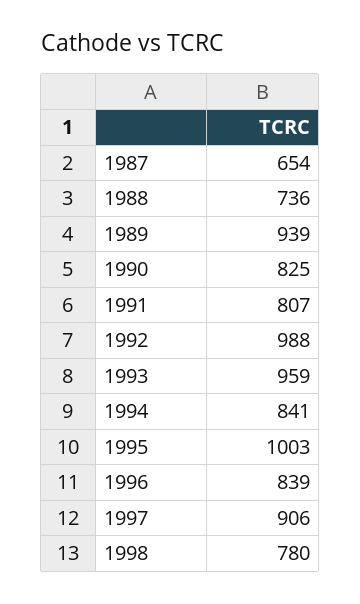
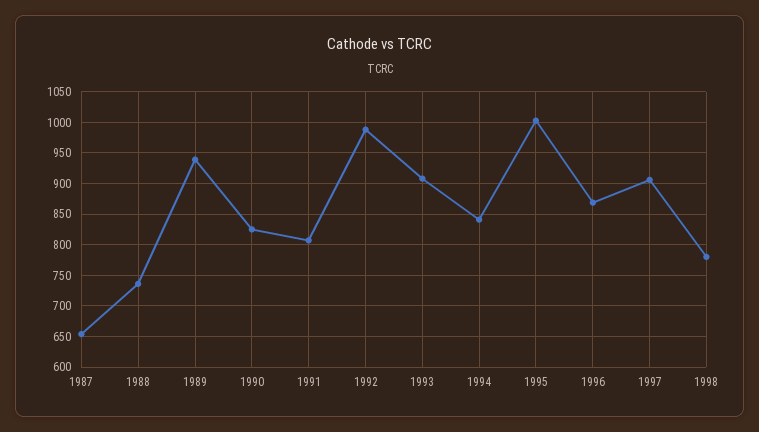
  {
    "1987": 654,
    "1988": 736,
    "1989": 939,
    "1990": 825,
    "1991": 807,
    "1992": 988,
-   "1993": 959,
+   "1993": 910,
    "1994": 841,
    "1995": 1003,
-   "1996": 839,
+   "1996": 870,
    "1997": 906,
    "1998": 780
  }

